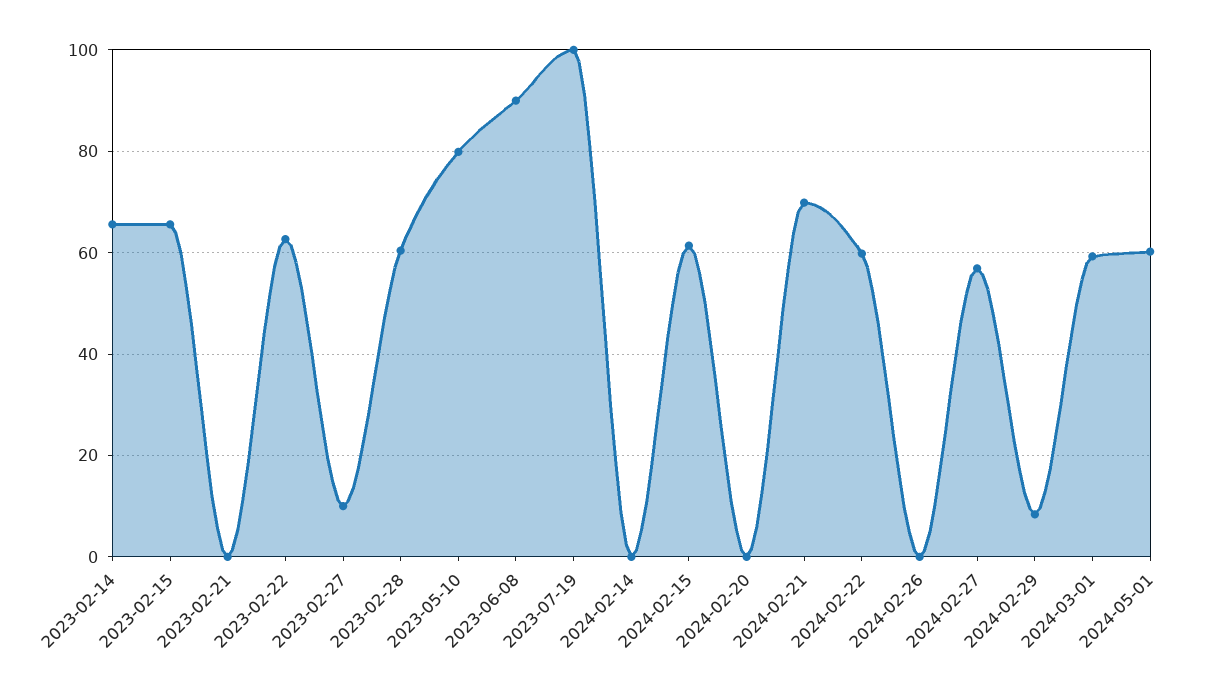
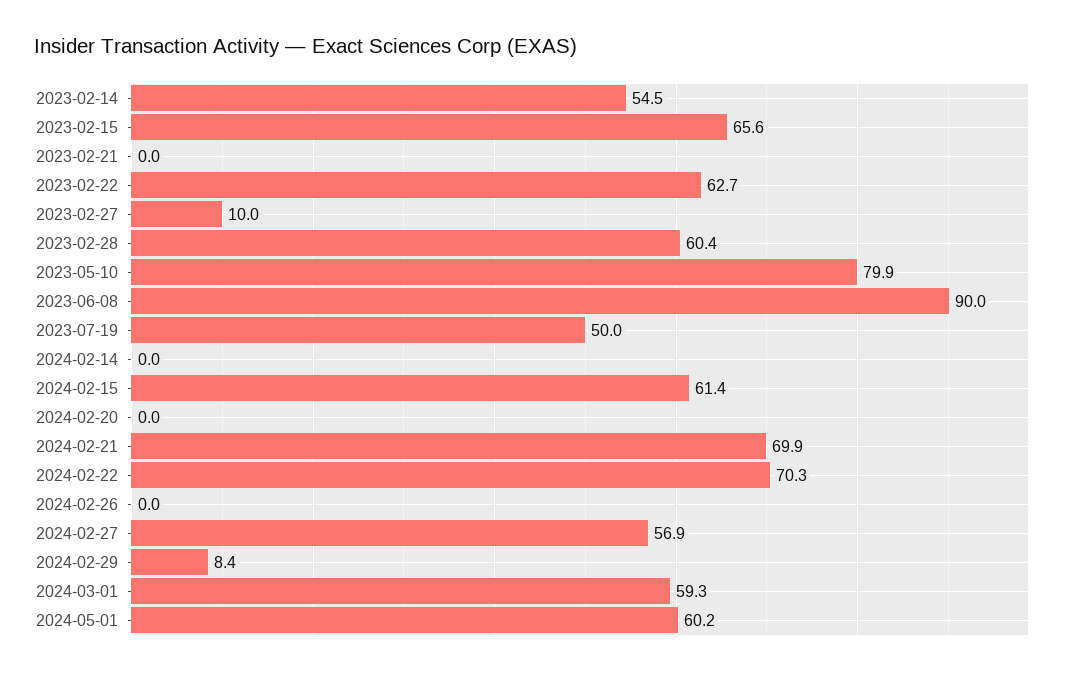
  {
-   "2023-02-14": 66,
+   "2023-02-14": 54.5,
    "2023-02-15": 65.6,
    "2023-02-21": 0,
    "2023-02-22": 62.7,
    "2023-02-27": 10,
    "2023-02-28": 60.4,
    "2023-05-10": 79.9,
    "2023-06-08": 90,
-   "2023-07-19": 100,
+   "2023-07-19": 50,
    "2024-02-14": 0,
    "2024-02-15": 61.4,
    "2024-02-20": 0,
    "2024-02-21": 69.9,
-   "2024-02-22": 60,
+   "2024-02-22": 70.3,
    "2024-02-26": 0,
    "2024-02-27": 56.9,
    "2024-02-29": 8.4,
    "2024-03-01": 59.3,
    "2024-05-01": 60.2
  }

